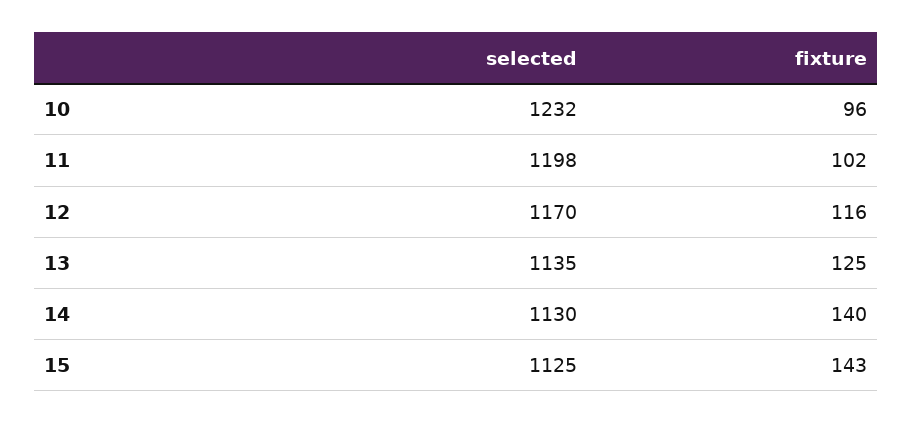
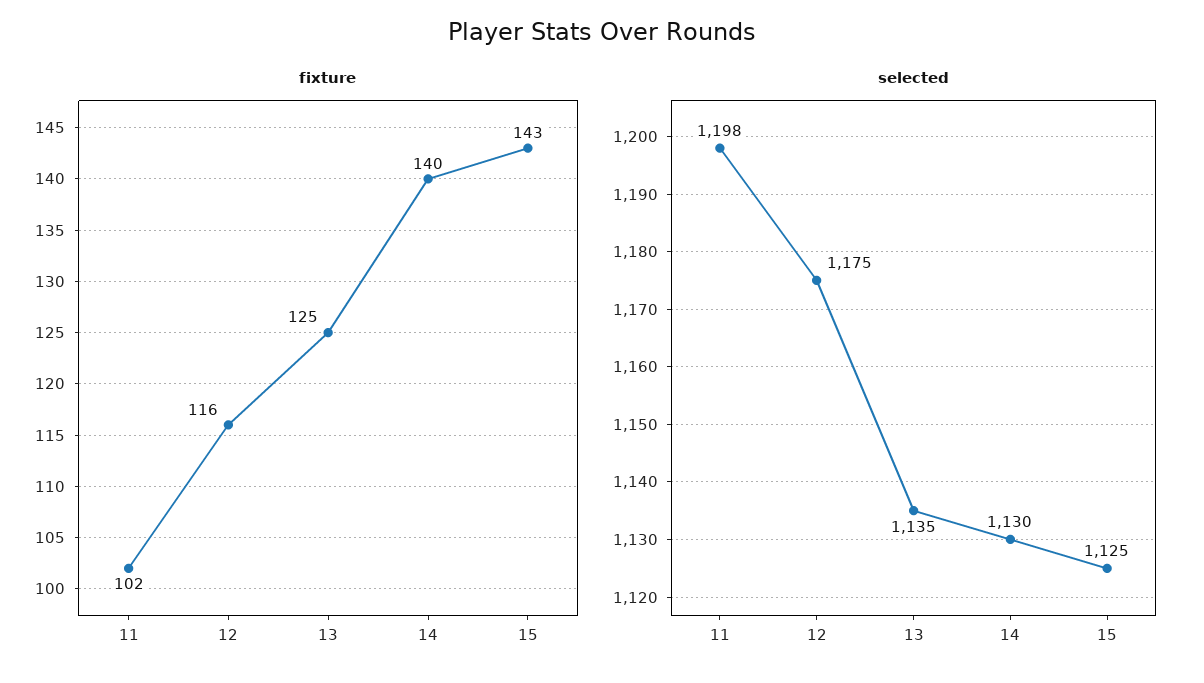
  {
    "selected": {
-     "10": 1232,
      "11": 1198,
-     "12": 1170,
+     "12": 1175,
      "13": 1135,
      "14": 1130,
      "15": 1125
    },
    "fixture": {
-     "10": 96,
      "11": 102,
      "12": 116,
      "13": 125,
      "14": 140,
      "15": 143
    }
  }

